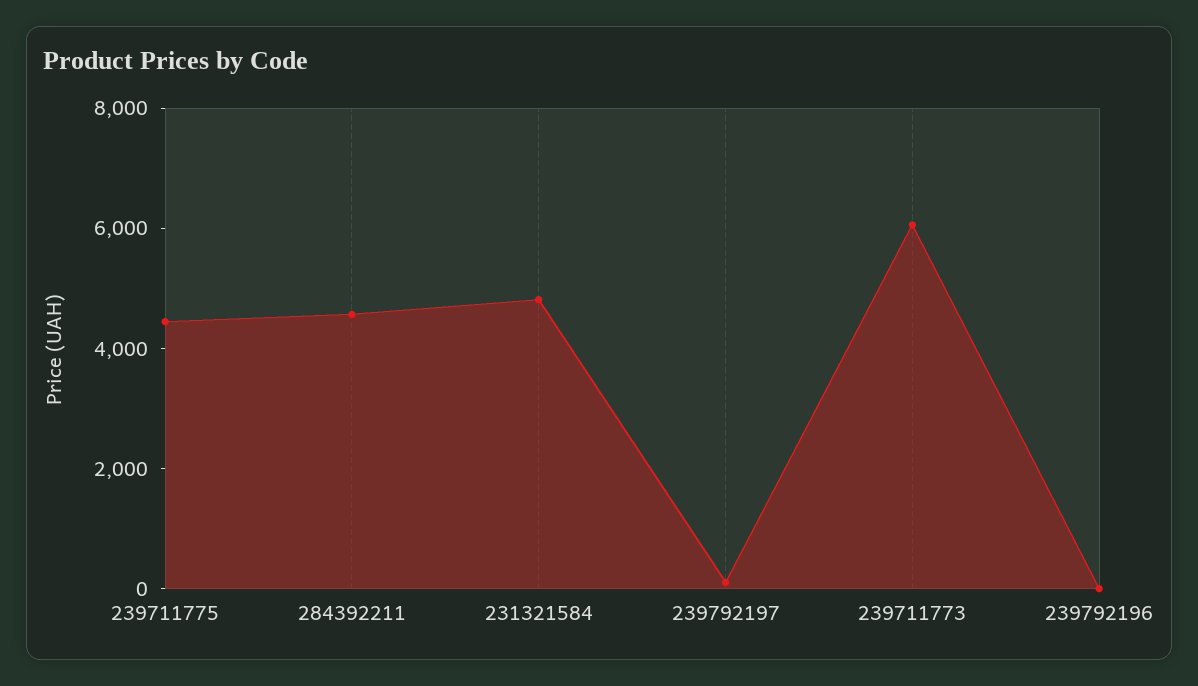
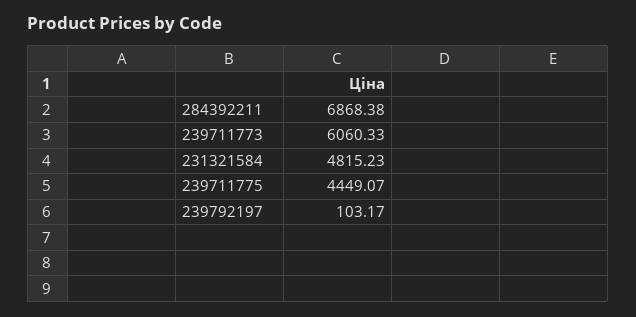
  {
    "239711775": 4449.07,
-   "284392211": 4500,
+   "284392211": 6868.38,
    "231321584": 4815.23,
    "239792197": 103.17,
-   "239711773": 6060.33,
+   "239711773": 6060.33
-   "239792196": 0
  }

